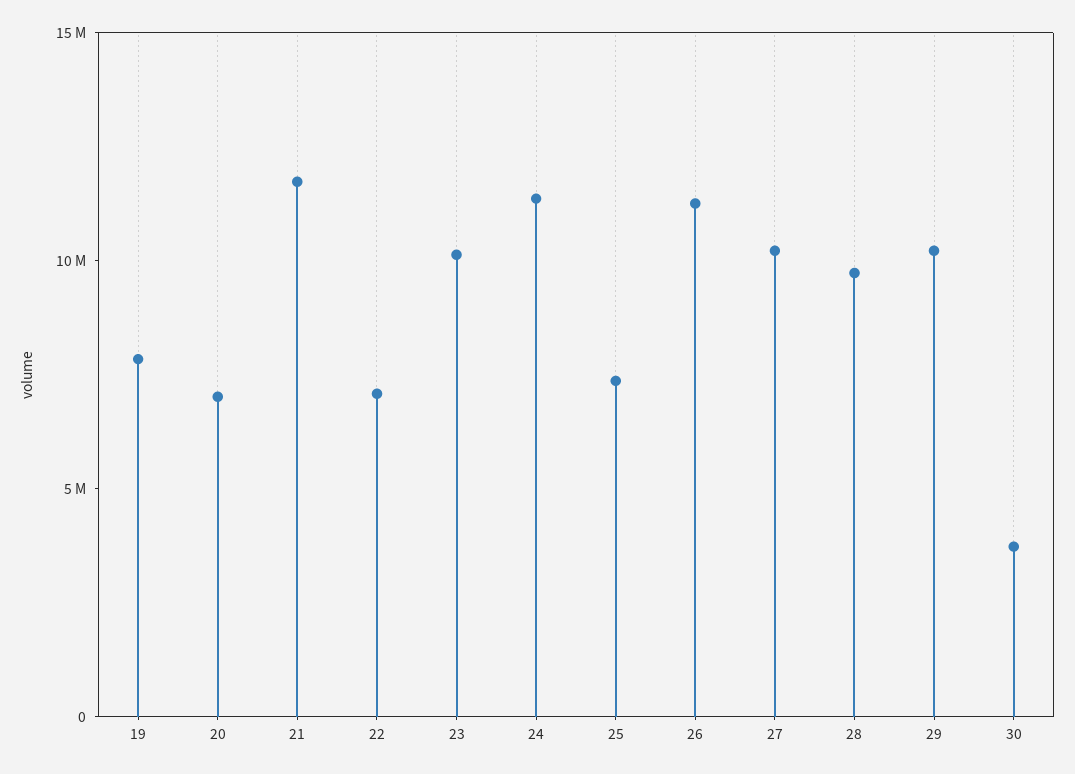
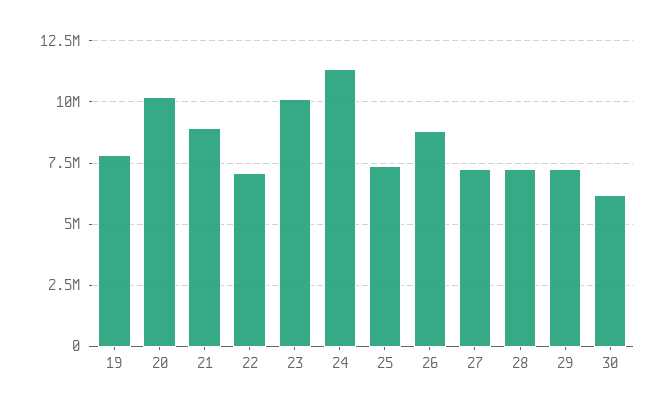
  {
    "19": 7750000,
-   "20": 7000000,
+   "20": 10250000,
-   "21": 12000000,
+   "21": 9000000,
    "22": 7000000,
    "23": 10250000,
    "24": 11250000,
    "25": 7250000,
-   "26": 11000000,
+   "26": 8750000,
-   "27": 10000000,
+   "27": 7250000,
-   "28": 10000000,
+   "28": 7250000,
-   "29": 10000000,
+   "29": 7250000,
-   "30": 4000000
+   "30": 6250000
  }

